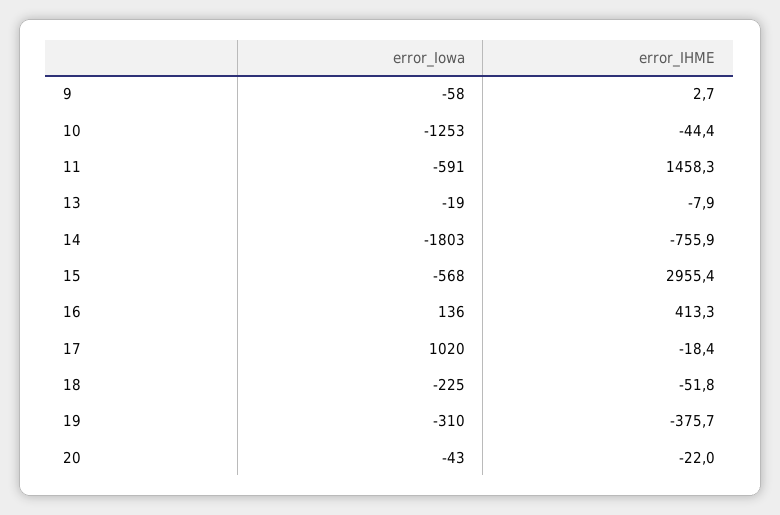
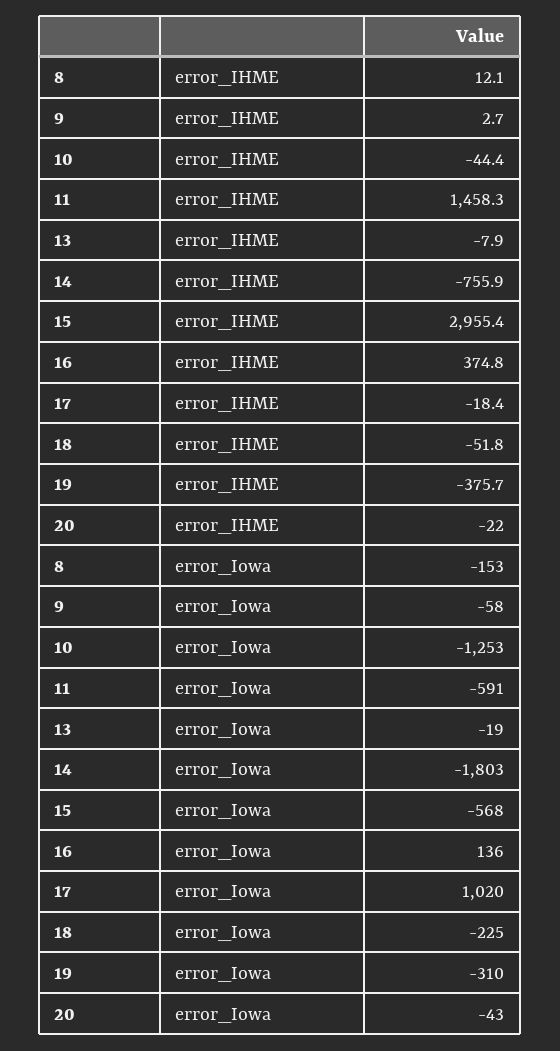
  {
    "error_Iowa": {
      "9": -58,
      "10": -1253,
      "11": -591,
      "13": -19,
      "14": -1803,
      "15": -568,
      "16": 136,
      "17": 1020,
      "18": -225,
      "19": -310,
-     "20": -43
+     "20": -43,
+     "8": -153
    },
    "error_IHME": {
      "9": 2.7,
      "10": -44.4,
      "11": 1458.3,
      "13": -7.9,
      "14": -755.9,
      "15": 2955.4,
-     "16": 413.3,
+     "16": 374.8,
      "17": -18.4,
      "18": -51.8,
      "19": -375.7,
-     "20": -22
+     "20": -22,
+     "8": 12.1
    }
  }

